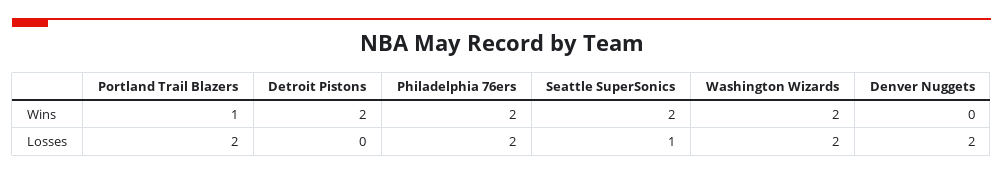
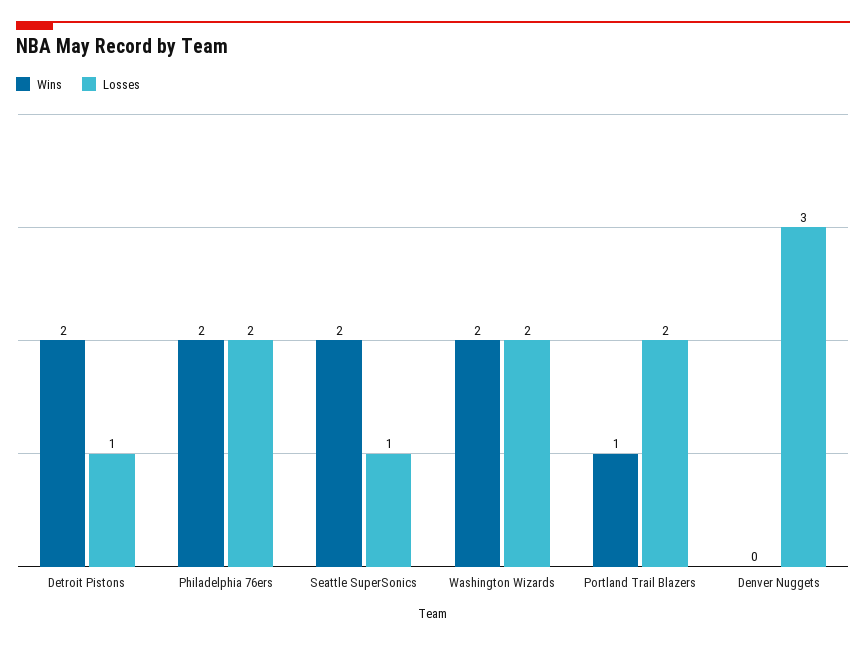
  {
    "Wins": {
      "Portland Trail Blazers": 1,
      "Detroit Pistons": 2,
      "Philadelphia 76ers": 2,
      "Seattle SuperSonics": 2,
      "Washington Wizards": 2,
      "Denver Nuggets": 0
    },
    "Losses": {
      "Portland Trail Blazers": 2,
-     "Detroit Pistons": 0,
+     "Detroit Pistons": 1,
      "Philadelphia 76ers": 2,
      "Seattle SuperSonics": 1,
      "Washington Wizards": 2,
-     "Denver Nuggets": 2
+     "Denver Nuggets": 3
    }
  }

